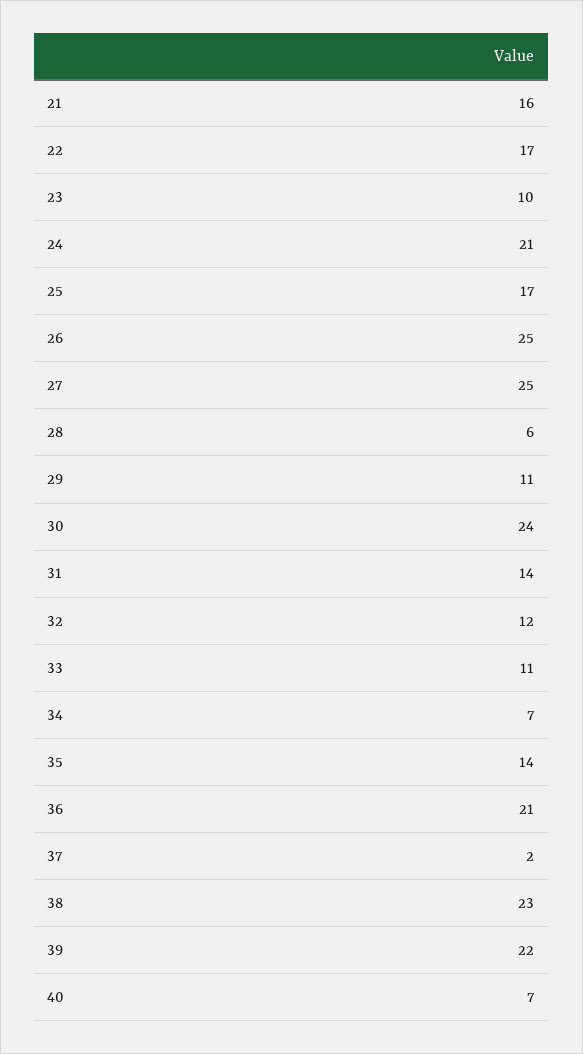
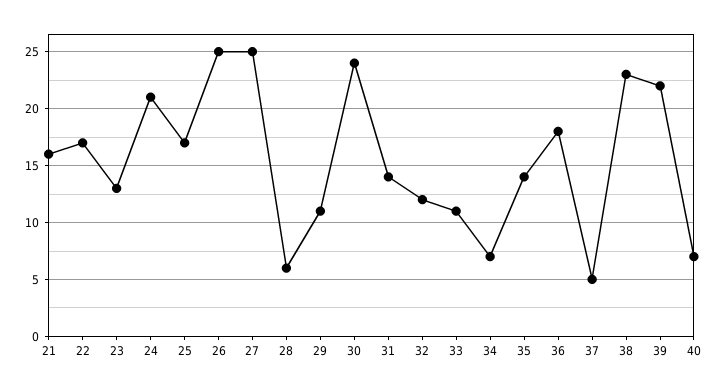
  {
    "21": 16,
    "22": 17,
-   "23": 10,
+   "23": 13,
    "24": 21,
    "25": 17,
    "26": 25,
    "27": 25,
    "28": 6,
    "29": 11,
    "30": 24,
    "31": 14,
    "32": 12,
    "33": 11,
    "34": 7,
    "35": 14,
-   "36": 21,
+   "36": 18,
-   "37": 2,
+   "37": 5,
    "38": 23,
    "39": 22,
    "40": 7
  }

